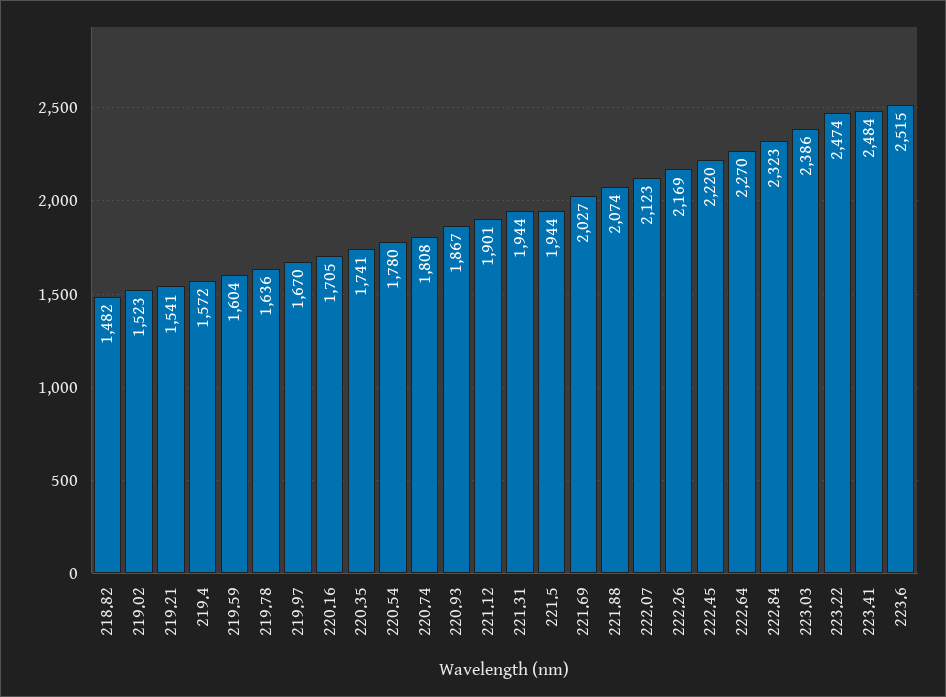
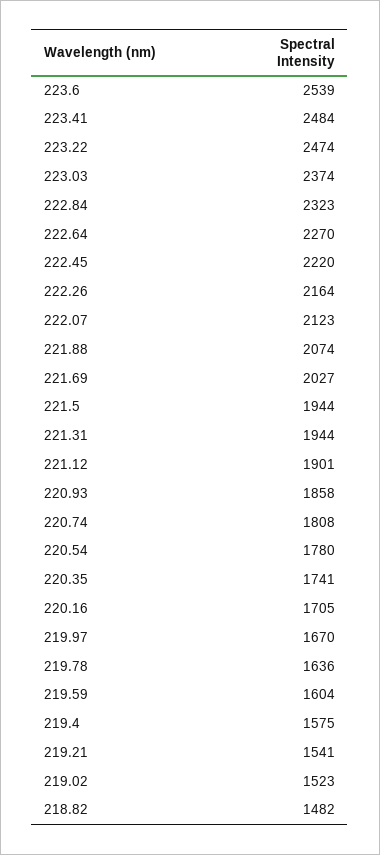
  {
    "218.82": 1482,
    "219.02": 1523,
    "219.21": 1541,
-   "219.4": 1572,
+   "219.4": 1575,
    "219.59": 1604,
    "219.78": 1636,
    "219.97": 1670,
    "220.16": 1705,
    "220.35": 1741,
    "220.54": 1780,
    "220.74": 1808,
-   "220.93": 1867,
+   "220.93": 1858,
    "221.12": 1901,
    "221.31": 1944,
    "221.5": 1944,
    "221.69": 2027,
    "221.88": 2074,
    "222.07": 2123,
-   "222.26": 2169,
+   "222.26": 2164,
    "222.45": 2220,
    "222.64": 2270,
    "222.84": 2323,
-   "223.03": 2386,
+   "223.03": 2374,
    "223.22": 2474,
    "223.41": 2484,
-   "223.6": 2515
+   "223.6": 2539
  }

